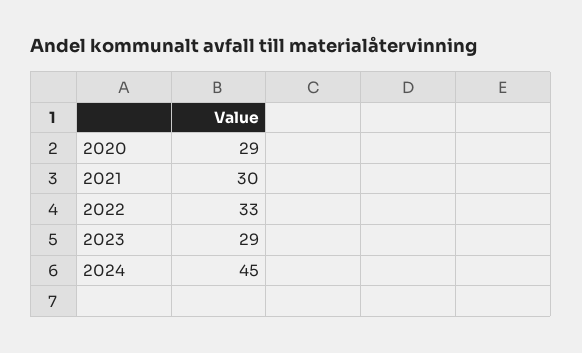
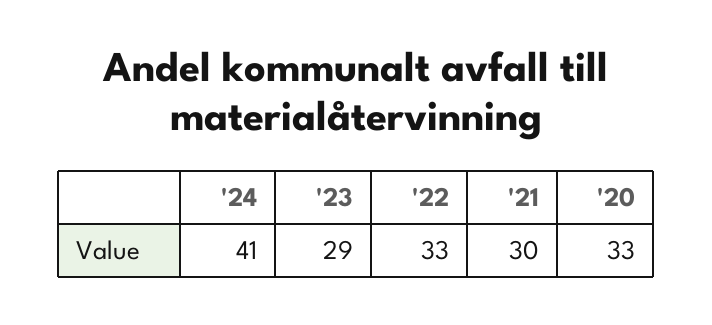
  {
-   "2020": 29,
+   "2020": 33,
    "2021": 30,
    "2022": 33,
    "2023": 29,
-   "2024": 45
+   "2024": 41
  }

